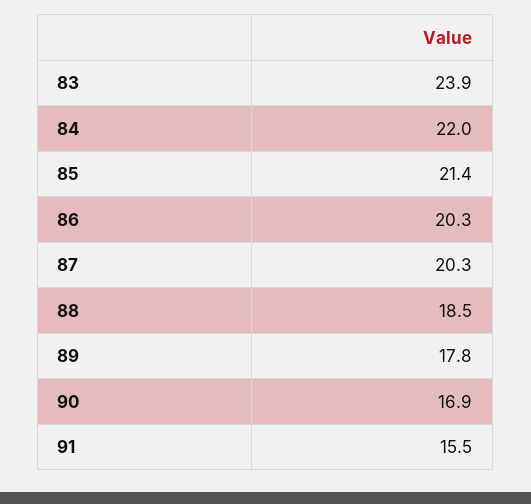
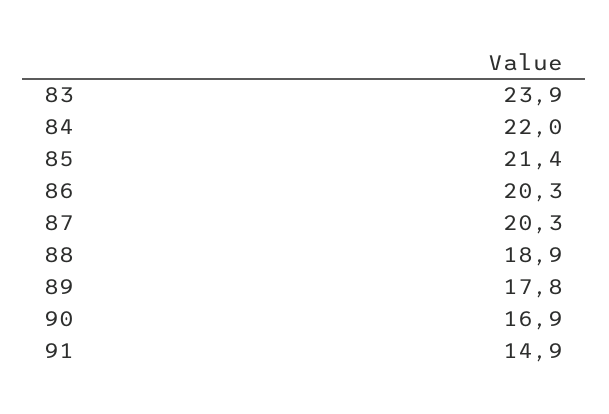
  {
    "83": 23.9,
    "84": 22,
    "85": 21.4,
    "86": 20.3,
    "87": 20.3,
-   "88": 18.5,
+   "88": 18.9,
    "89": 17.8,
    "90": 16.9,
-   "91": 15.5
+   "91": 14.9
  }

